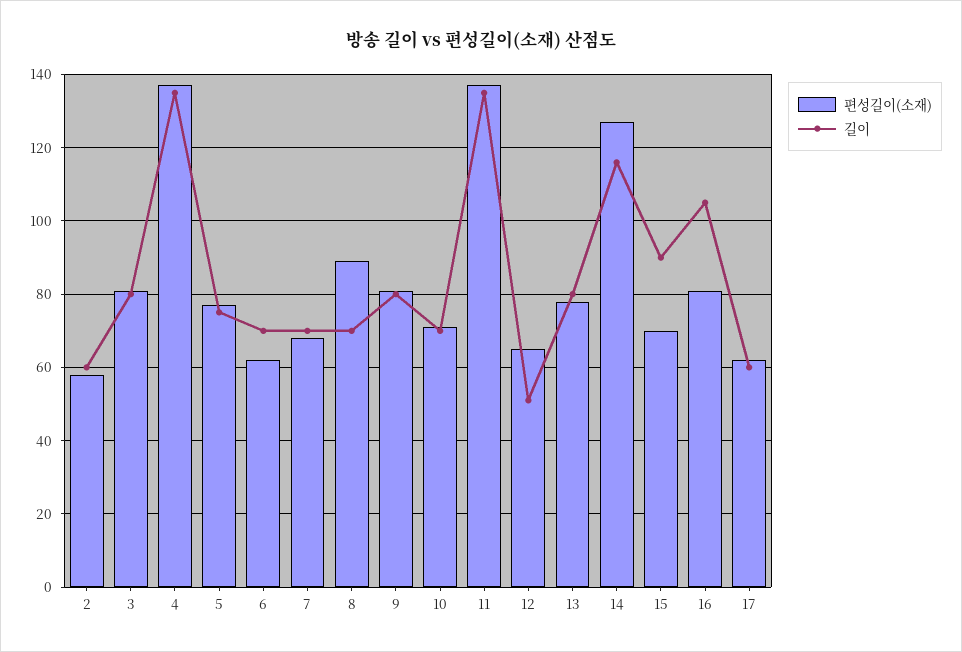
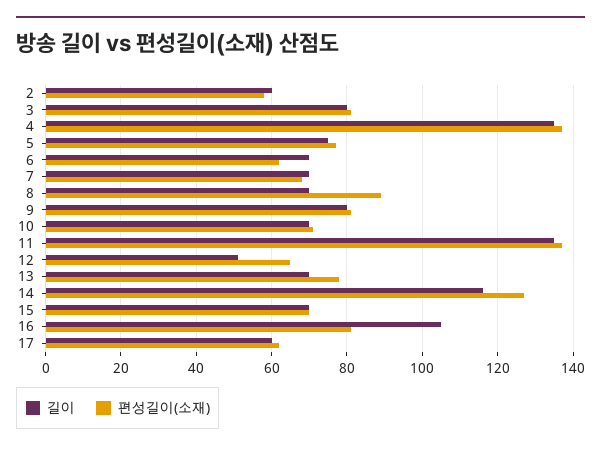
  {
    "편성길이(소재)": {
      "2": 60,
      "3": 80,
      "4": 135,
      "5": 75,
      "6": 60,
      "7": 70,
      "8": 90,
      "9": 80,
      "10": 70,
      "11": 135,
      "12": 65,
      "13": 80,
      "14": 125,
      "15": 70,
      "16": 80,
      "17": 60
    },
    "길이": {
      "2": 60,
      "3": 80,
      "4": 135,
      "5": 75,
      "6": 70,
      "7": 70,
      "8": 70,
      "9": 80,
      "10": 70,
      "11": 135,
      "12": 50,
-     "13": 80,
+     "13": 70,
      "14": 115,
-     "15": 90,
+     "15": 70,
      "16": 105,
      "17": 60
    }
  }

